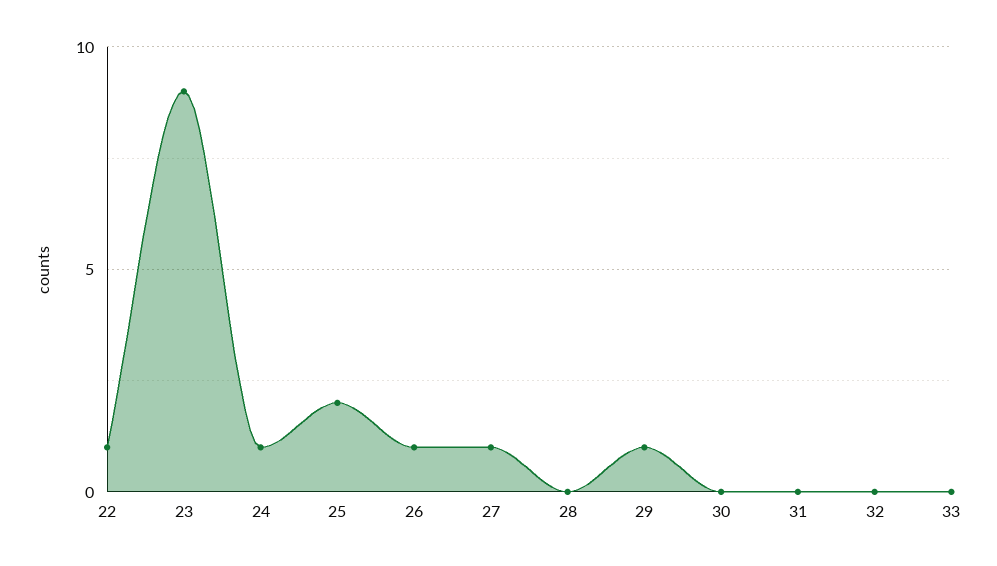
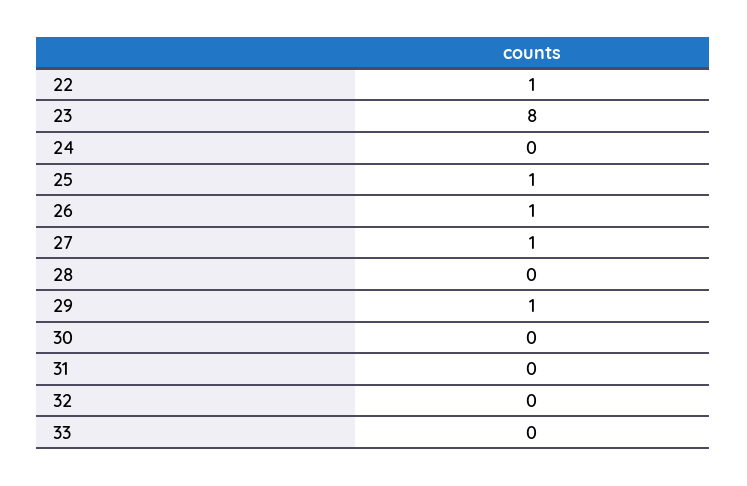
  {
    "22": 1,
-   "23": 9,
+   "23": 8,
-   "24": 1,
+   "24": 0,
-   "25": 2,
+   "25": 1,
    "26": 1,
    "27": 1,
    "28": 0,
    "29": 1,
    "30": 0,
    "31": 0,
    "32": 0,
    "33": 0
  }

